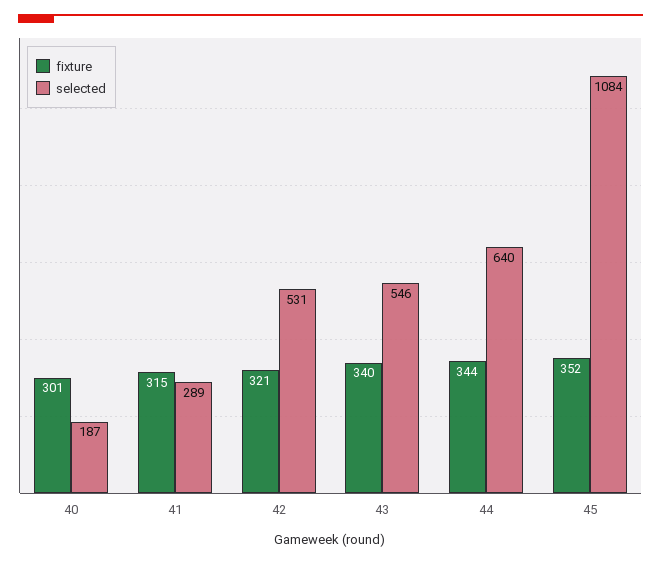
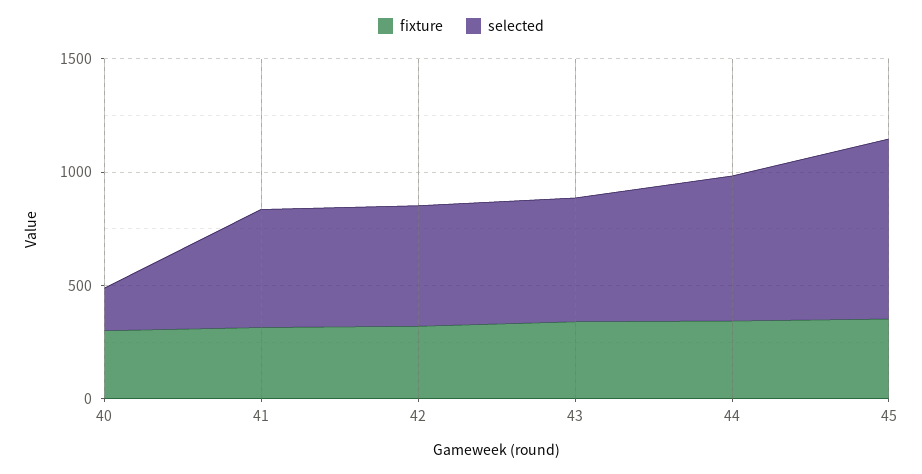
  {
    "fixture": {
      "40": 301,
      "41": 315,
      "42": 321,
      "43": 340,
      "44": 344,
      "45": 352
    },
    "selected": {
      "40": 187,
-     "41": 289,
+     "41": 500,
      "42": 531,
      "43": 546,
      "44": 640,
-     "45": 1084
+     "45": 800
    }
  }

